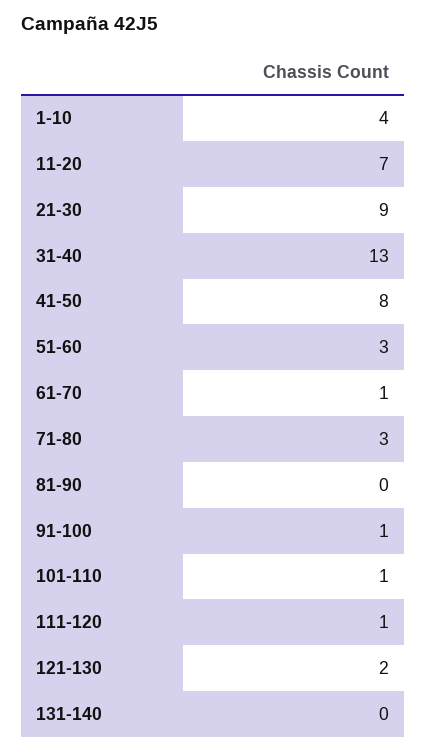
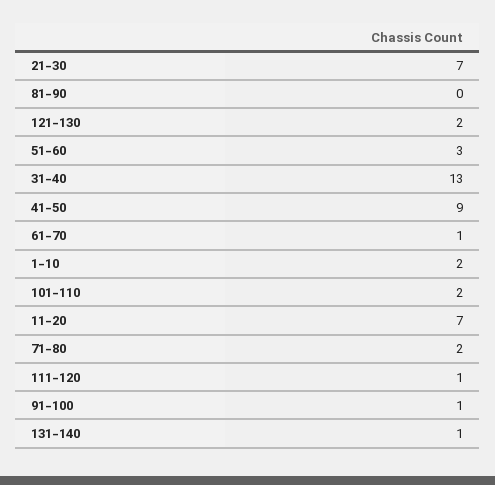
  {
-   "1-10": 4,
+   "1-10": 2,
    "11-20": 7,
-   "21-30": 9,
+   "21-30": 7,
    "31-40": 13,
-   "41-50": 8,
+   "41-50": 9,
    "51-60": 3,
    "61-70": 1,
-   "71-80": 3,
+   "71-80": 2,
    "81-90": 0,
    "91-100": 1,
-   "101-110": 1,
+   "101-110": 2,
    "111-120": 1,
    "121-130": 2,
-   "131-140": 0
+   "131-140": 1
  }

